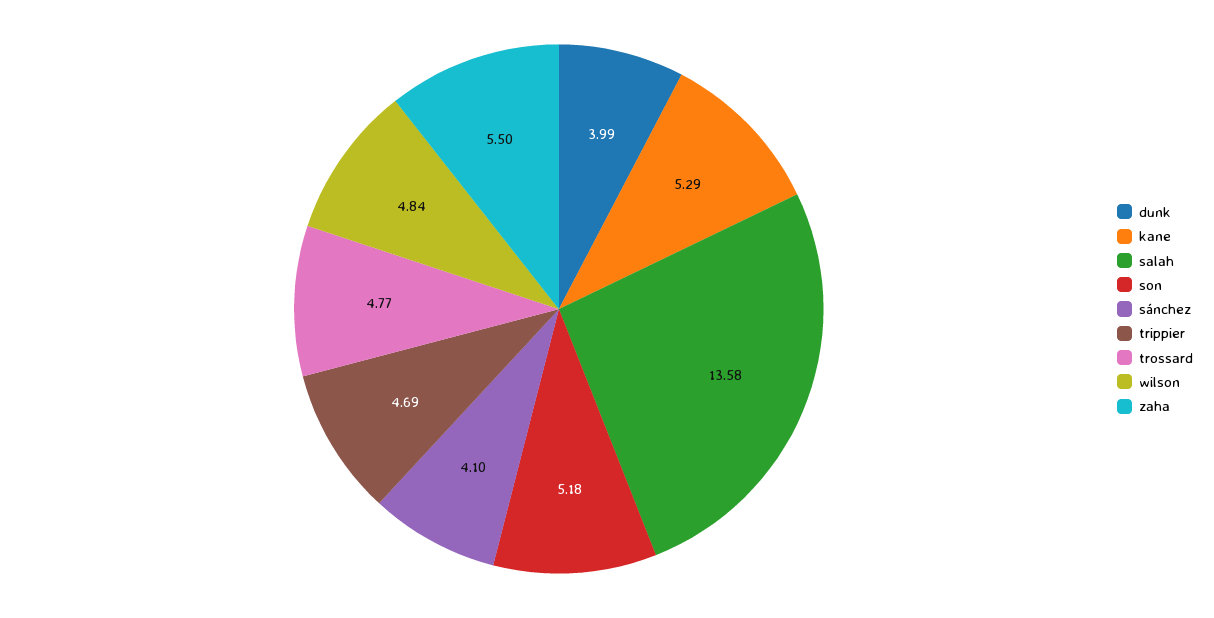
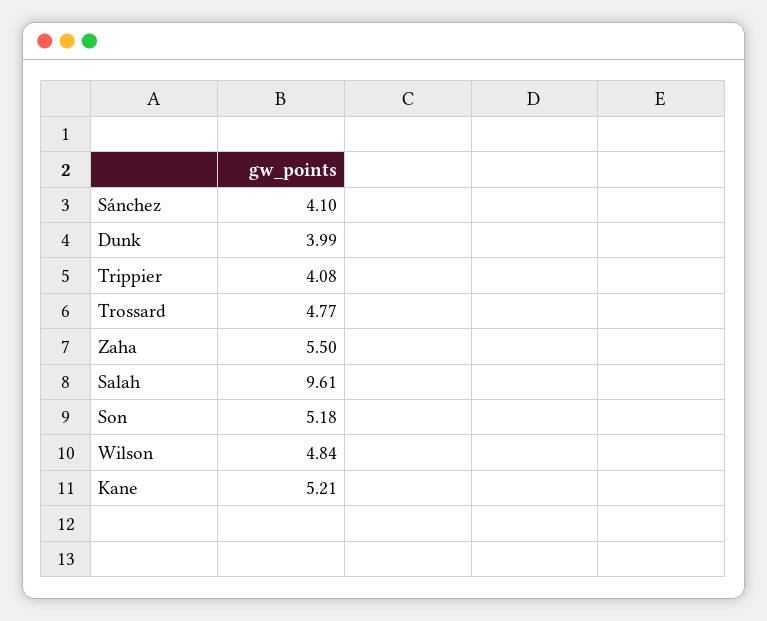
  {
    "dunk": 3.99,
-   "kane": 5.29,
+   "kane": 5.21,
-   "salah": 13.58,
+   "salah": 9.61,
    "son": 5.18,
    "sánchez": 4.1,
-   "trippier": 4.69,
+   "trippier": 4.08,
    "trossard": 4.77,
    "wilson": 4.84,
    "zaha": 5.5
  }

